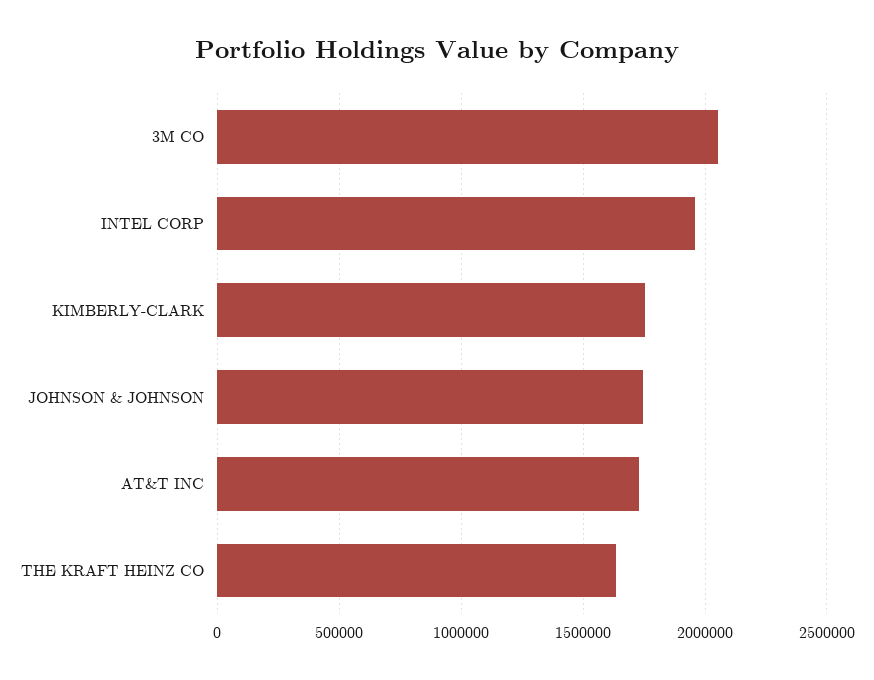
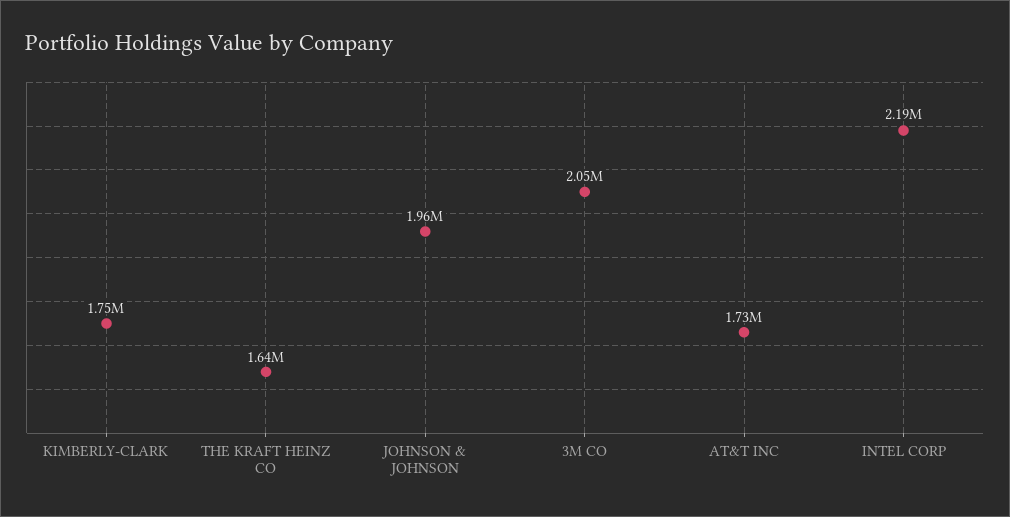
  {
    "3M CO": 2050000,
-   "INTEL CORP": 1950000,
+   "INTEL CORP": 2190000,
    "KIMBERLY-CLARK": 1750000,
-   "JOHNSON & JOHNSON": 1750000,
+   "JOHNSON & JOHNSON": 1960000,
    "AT&T INC": 1730000,
    "THE KRAFT HEINZ CO": 1640000
  }

